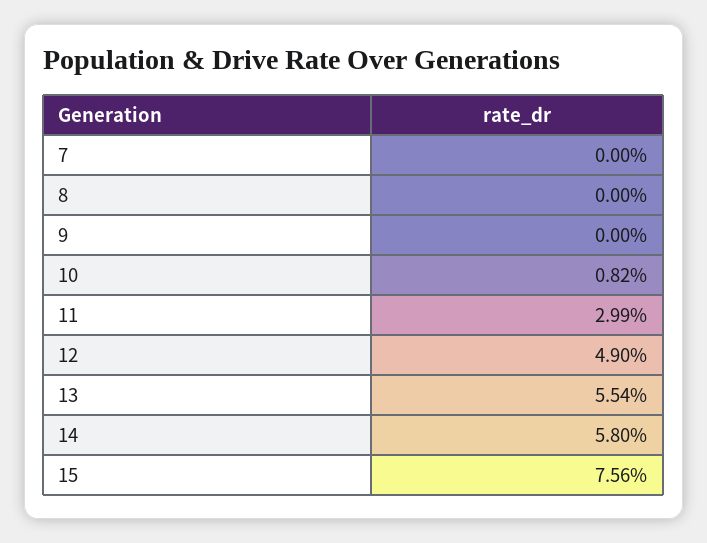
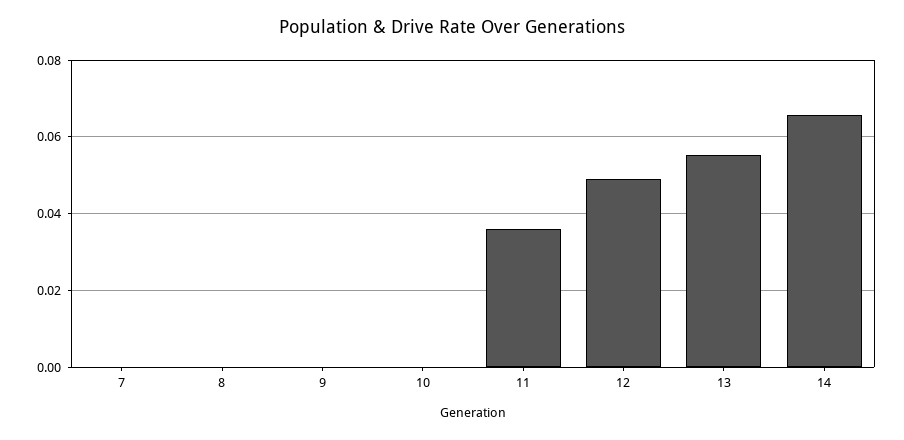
  {
    "7": 0,
    "8": 0,
    "9": 0,
-   "10": 0.0082,
+   "10": 0,
-   "11": 0.0299,
+   "11": 0.036,
    "12": 0.049,
    "13": 0.0554,
-   "14": 0.058,
+   "14": 0.066
-   "15": 0.0756
  }

